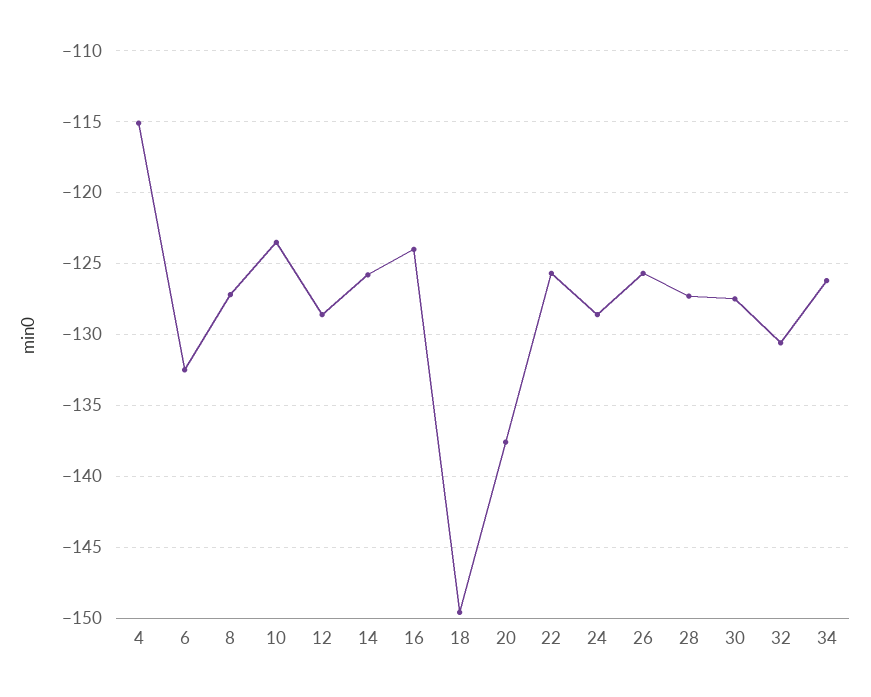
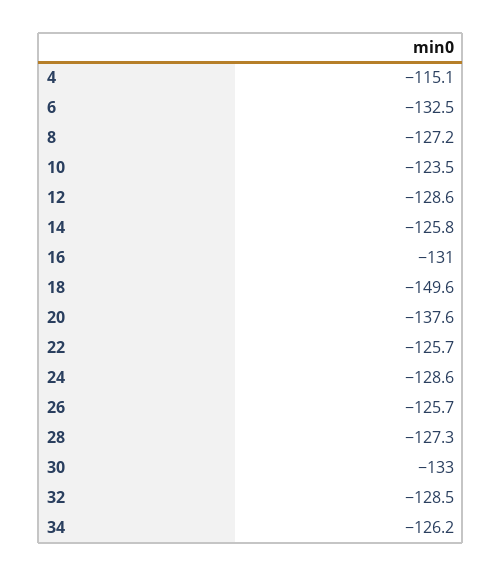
  {
    "4": -115.1,
    "6": -132.5,
    "8": -127.2,
    "10": -123.5,
    "12": -128.6,
    "14": -125.8,
-   "16": -124,
+   "16": -131,
    "18": -149.6,
    "20": -137.6,
    "22": -125.7,
    "24": -128.6,
    "26": -125.7,
    "28": -127.3,
-   "30": -127.5,
+   "30": -133,
-   "32": -130.5,
+   "32": -128.5,
    "34": -126.2
  }

